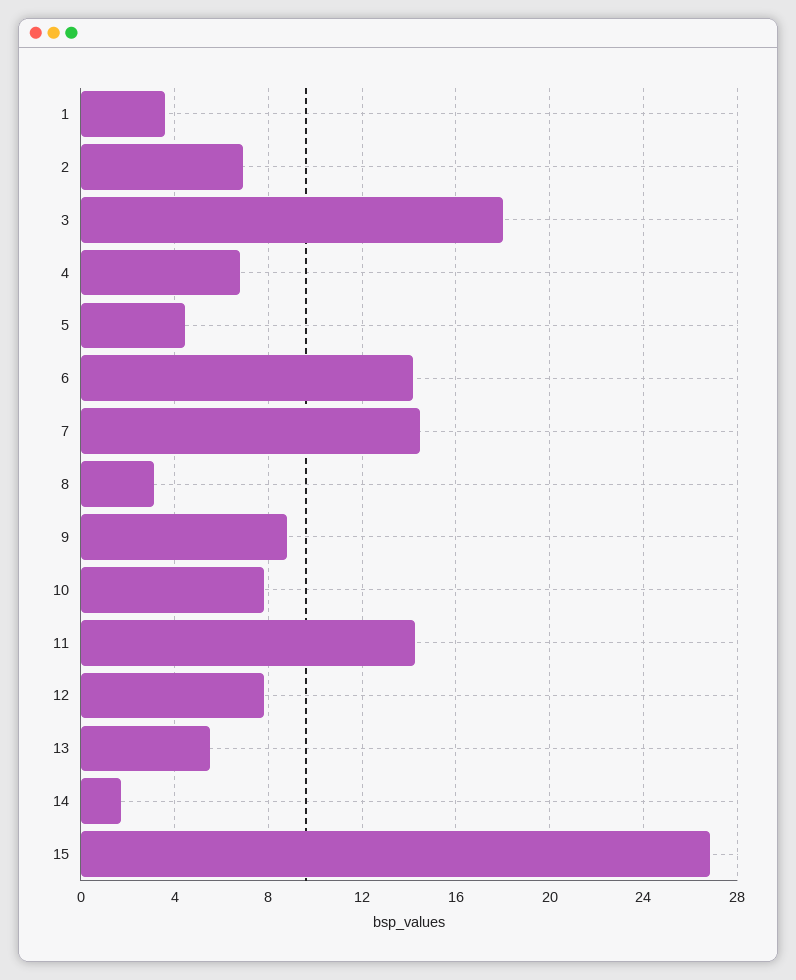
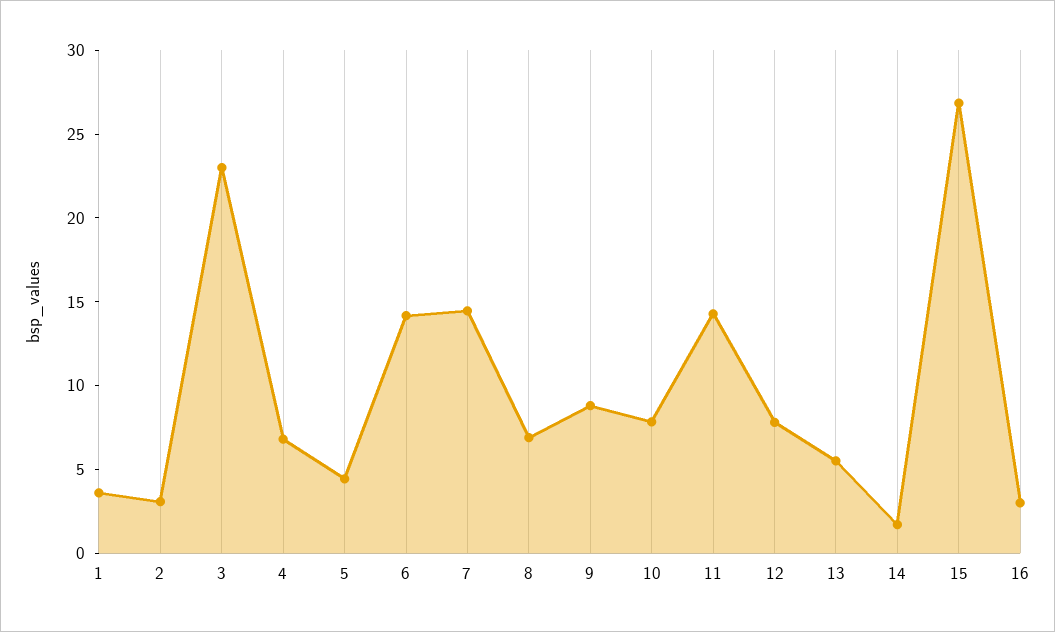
  {
    "1": 3.5,
-   "2": 7,
+   "2": 3,
-   "3": 18,
+   "3": 23,
    "4": 7,
    "5": 4.5,
    "6": 14,
    "7": 14.5,
-   "8": 3,
+   "8": 7,
    "9": 9,
    "10": 8,
    "11": 14.5,
    "12": 8,
    "13": 5.5,
    "14": 1.5,
-   "15": 27
+   "15": 27,
+   "16": 3
  }

